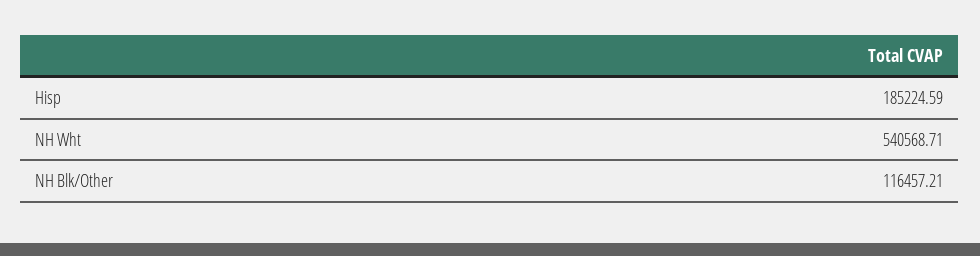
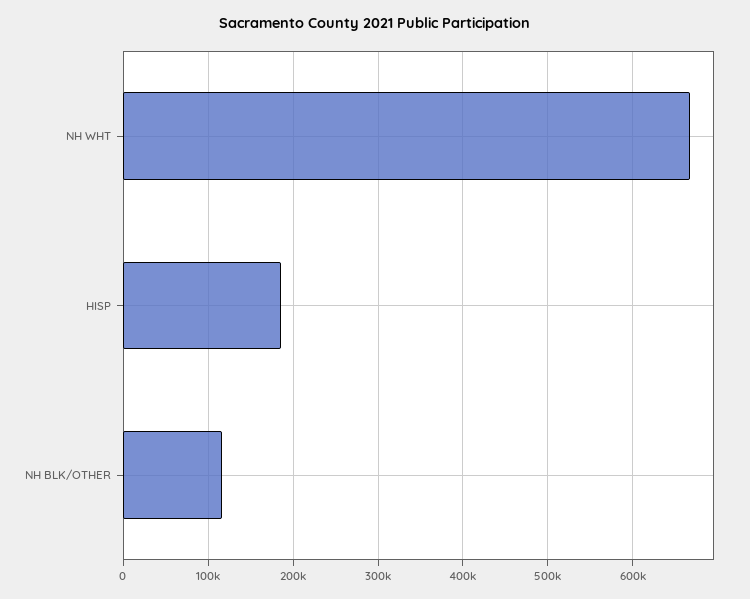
  {
    "Hisp": 185224.59,
-   "NH Wht": 540568.71,
+   "NH Wht": 670000,
    "NH Blk/Other": 116457.21
  }

